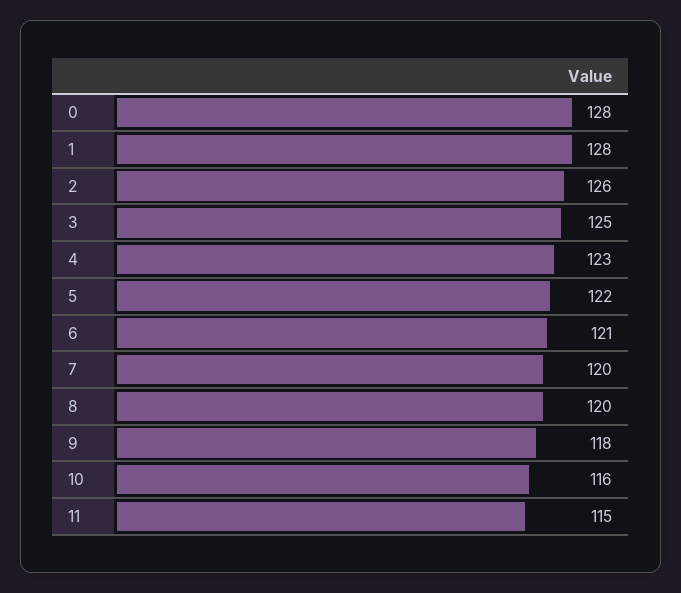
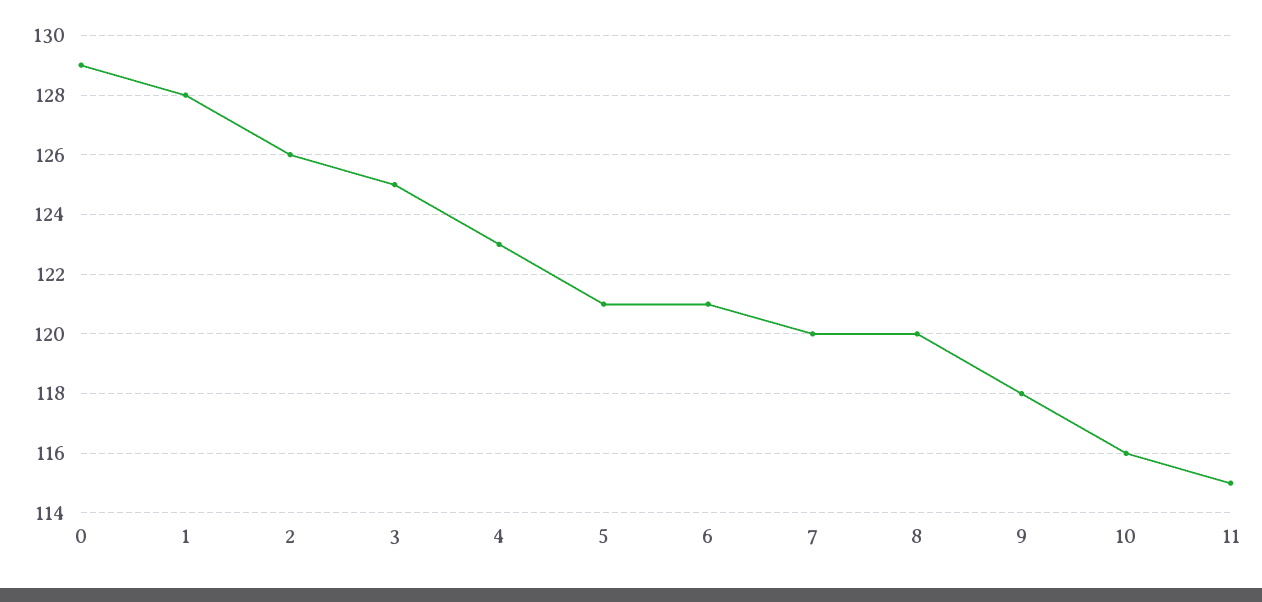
  {
-   "0": 128,
+   "0": 129,
    "1": 128,
    "2": 126,
    "3": 125,
    "4": 123,
-   "5": 122,
+   "5": 121,
    "6": 121,
    "7": 120,
    "8": 120,
    "9": 118,
    "10": 116,
    "11": 115
  }

